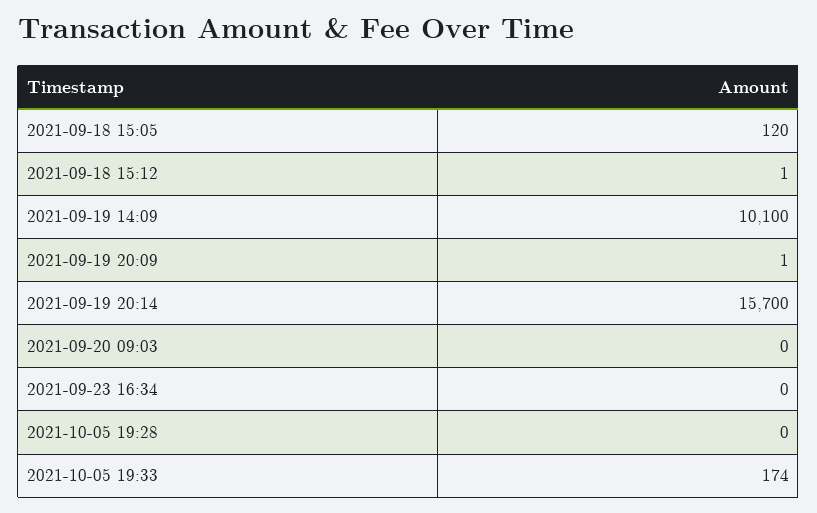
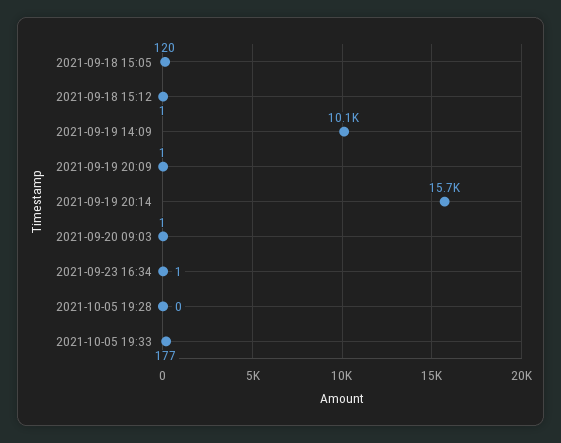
  {
    "2021-09-18 15:05": 120,
    "2021-09-18 15:12": 1,
    "2021-09-19 14:09": 10100,
    "2021-09-19 20:09": 1,
    "2021-09-19 20:14": 15700,
-   "2021-09-20 09:03": 0,
+   "2021-09-20 09:03": 1,
-   "2021-09-23 16:34": 0,
+   "2021-09-23 16:34": 1,
    "2021-10-05 19:28": 0,
-   "2021-10-05 19:33": 174
+   "2021-10-05 19:33": 177
  }

